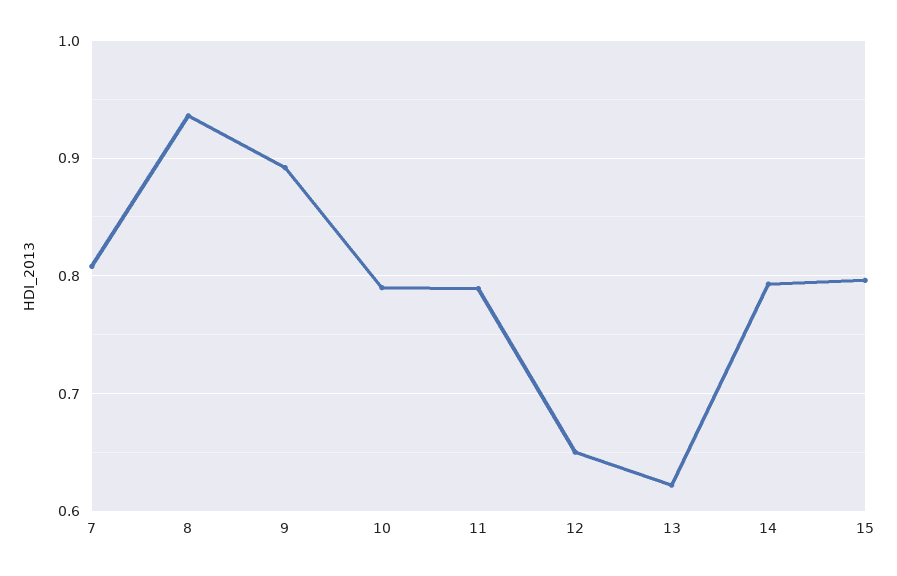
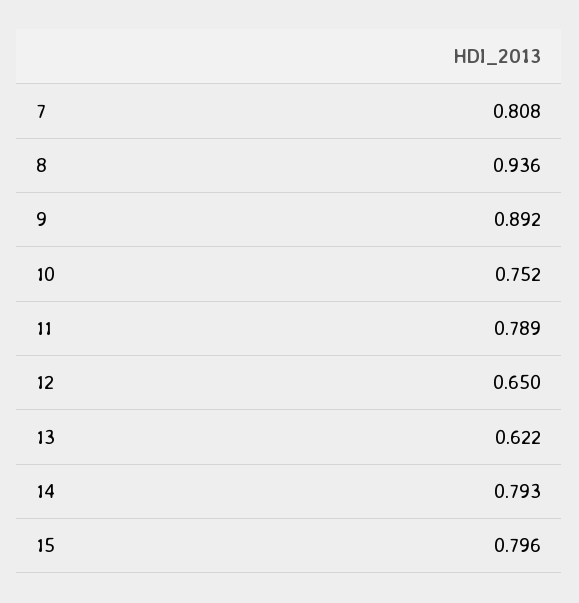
  {
    "7": 0.808,
    "8": 0.936,
    "9": 0.892,
-   "10": 0.79,
+   "10": 0.752,
    "11": 0.789,
    "12": 0.65,
    "13": 0.622,
    "14": 0.793,
    "15": 0.796
  }

